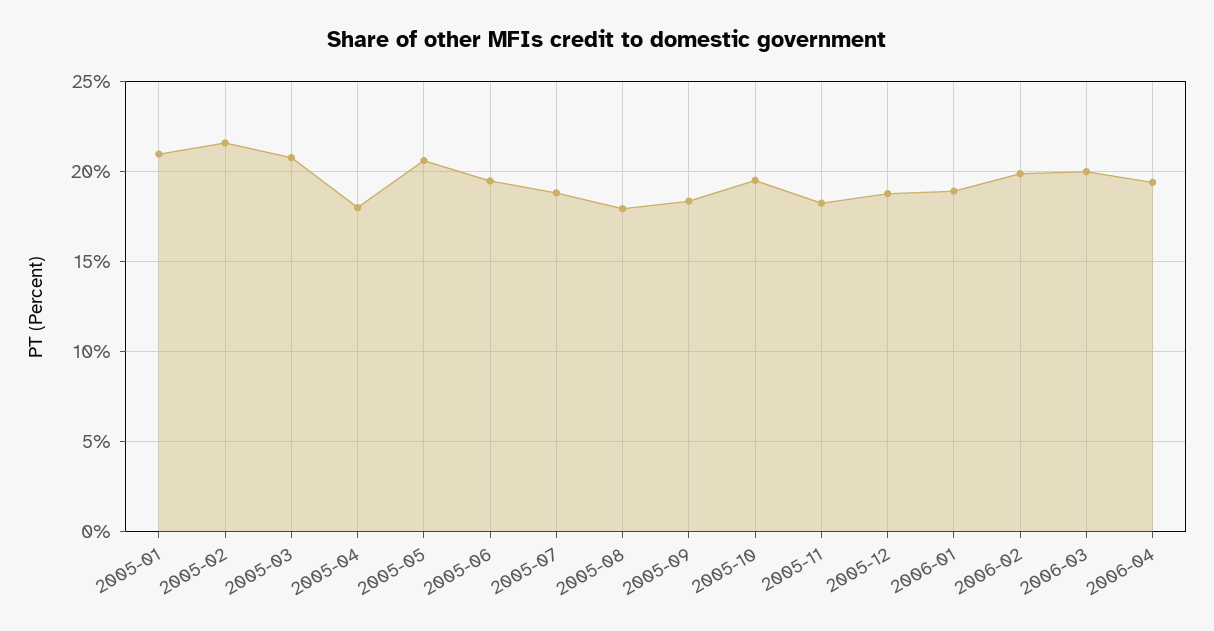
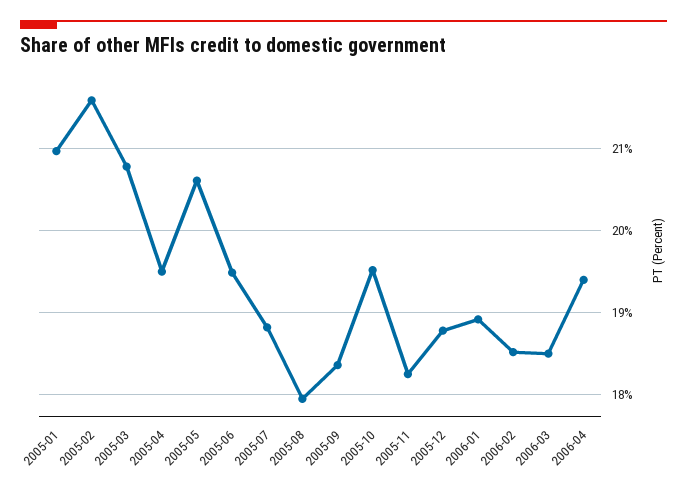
  {
    "2005-01": 21,
    "2005-02": 21.6,
    "2005-03": 20.8,
-   "2005-04": 18,
+   "2005-04": 19.5,
    "2005-05": 20.6,
    "2005-06": 19.5,
    "2005-07": 18.8,
    "2005-08": 18,
    "2005-09": 18.4,
    "2005-10": 19.5,
    "2005-11": 18.3,
    "2005-12": 18.8,
    "2006-01": 18.9,
-   "2006-02": 20,
+   "2006-02": 18.5,
-   "2006-03": 20,
+   "2006-03": 18.5,
    "2006-04": 19.4
  }

